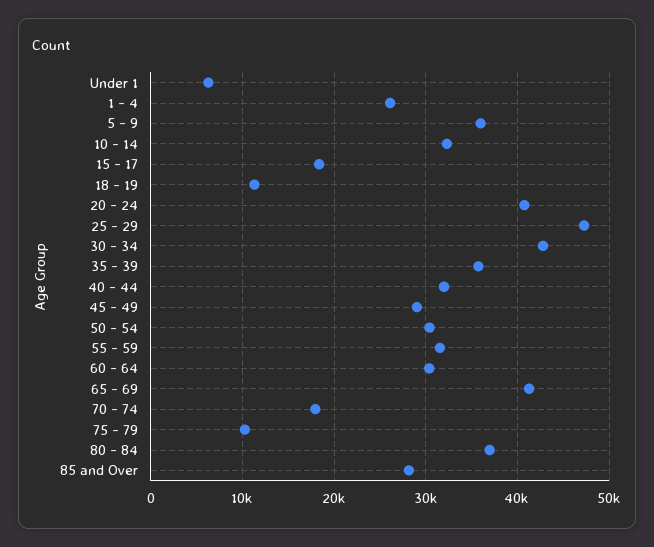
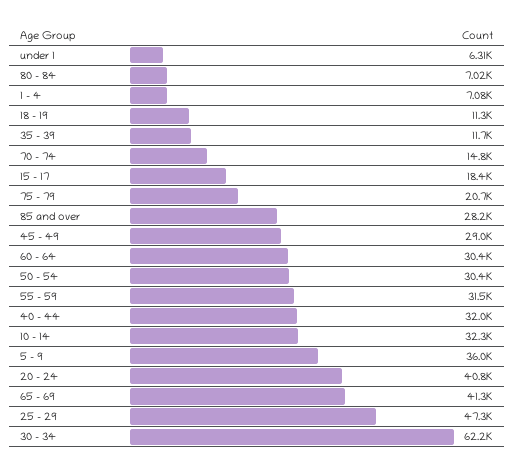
  {
    "Under 1": 6310,
-   "1 - 4": 26000,
+   "1 - 4": 7080,
    "5 - 9": 36000,
    "10 - 14": 32300,
    "15 - 17": 18400,
    "18 - 19": 11300,
    "20 - 24": 40800,
    "25 - 29": 47300,
-   "30 - 34": 43000,
+   "30 - 34": 62200,
-   "35 - 39": 36000,
+   "35 - 39": 11700,
    "40 - 44": 32000,
    "45 - 49": 29000,
    "50 - 54": 30400,
    "55 - 59": 31500,
    "60 - 64": 30400,
    "65 - 69": 41300,
-   "70 - 74": 18000,
+   "70 - 74": 14800,
-   "75 - 79": 10000,
+   "75 - 79": 20700,
-   "80 - 84": 37000,
+   "80 - 84": 7020,
    "85 and Over": 28200
  }

